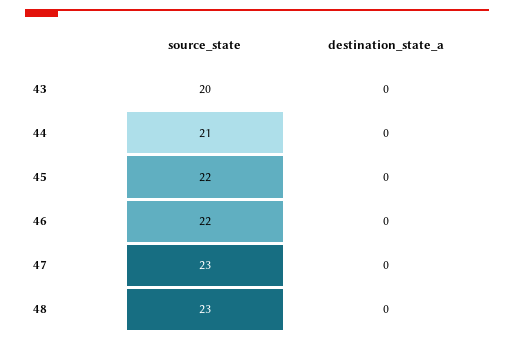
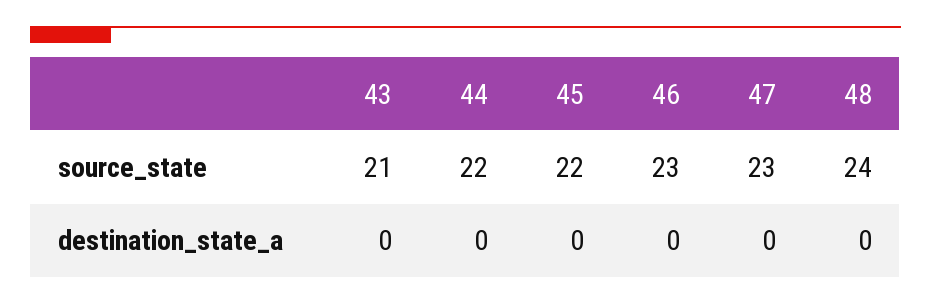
  {
    "source_state": {
-     "43": 20,
+     "43": 21,
-     "44": 21,
+     "44": 22,
      "45": 22,
-     "46": 22,
+     "46": 23,
      "47": 23,
-     "48": 23
+     "48": 24
    },
    "destination_state_a": {
      "43": 0,
      "44": 0,
      "45": 0,
      "46": 0,
      "47": 0,
      "48": 0
    }
  }

